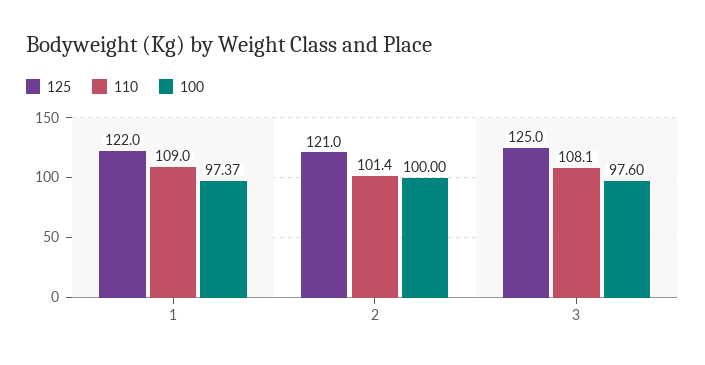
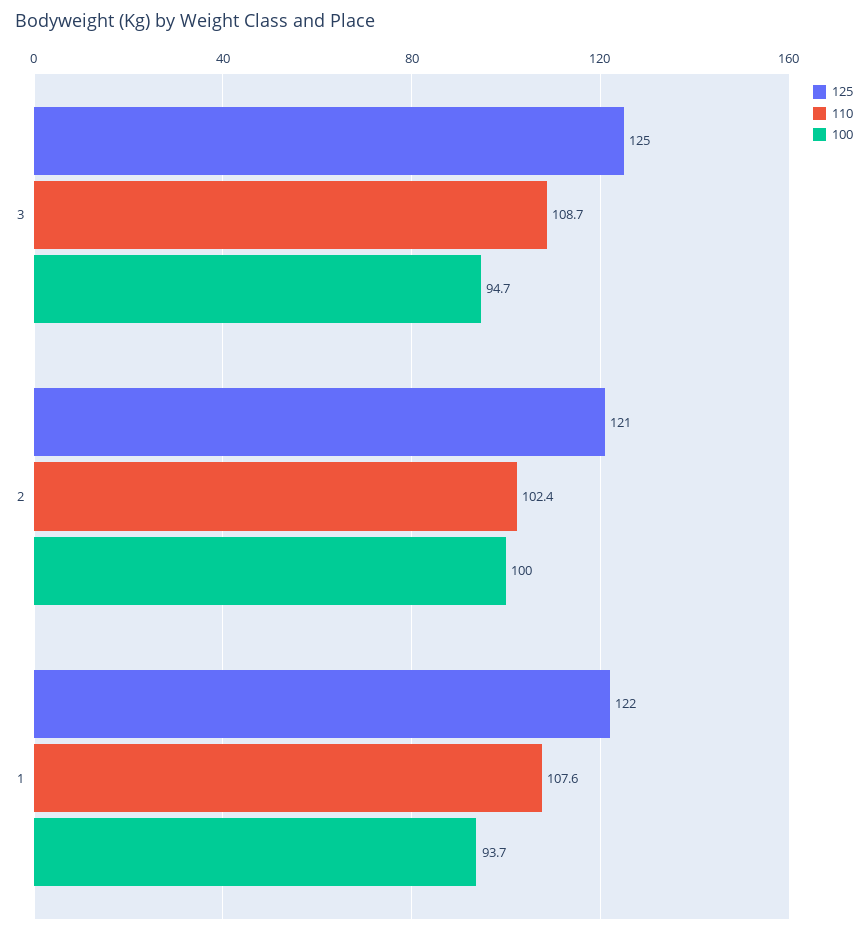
  {
    "125": {
      "1": 122,
      "2": 121,
      "3": 125
    },
    "110": {
-     "1": 109,
+     "1": 107.6,
-     "2": 101.4,
+     "2": 102.4,
-     "3": 108.1
+     "3": 108.7
    },
    "100": {
-     "1": 97.37,
+     "1": 93.7,
      "2": 100,
-     "3": 97.6
+     "3": 94.7
    }
  }

